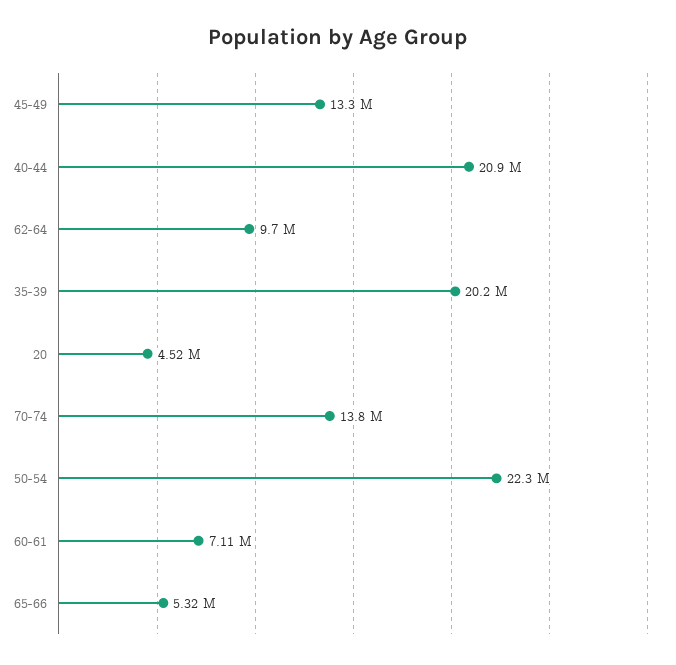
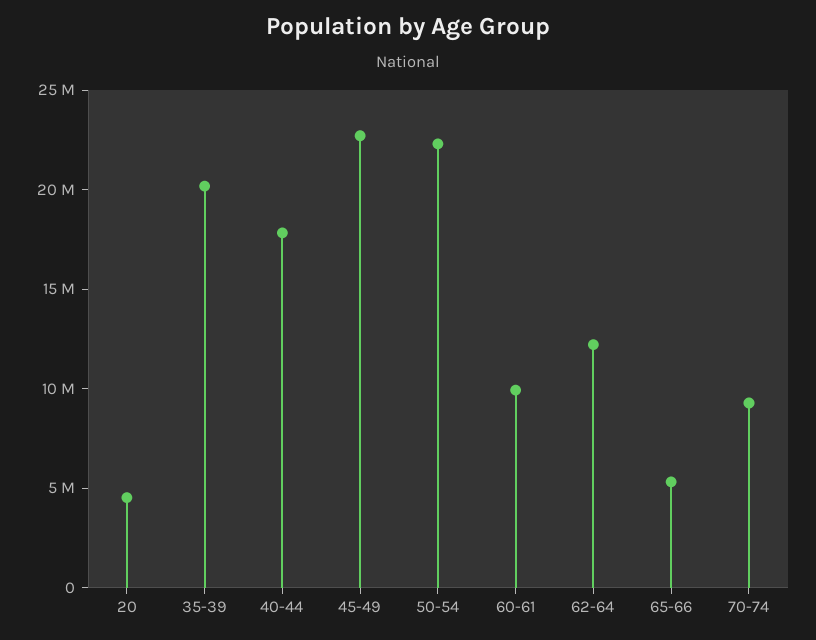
  {
-   "45-49": 13300000,
+   "45-49": 23000000,
-   "40-44": 20900000,
+   "40-44": 18000000,
-   "62-64": 9700000,
+   "62-64": 12000000,
    "35-39": 20200000,
    "20": 4520000,
-   "70-74": 13800000,
+   "70-74": 9000000,
    "50-54": 22300000,
-   "60-61": 7110000,
+   "60-61": 10000000,
    "65-66": 5320000
  }

